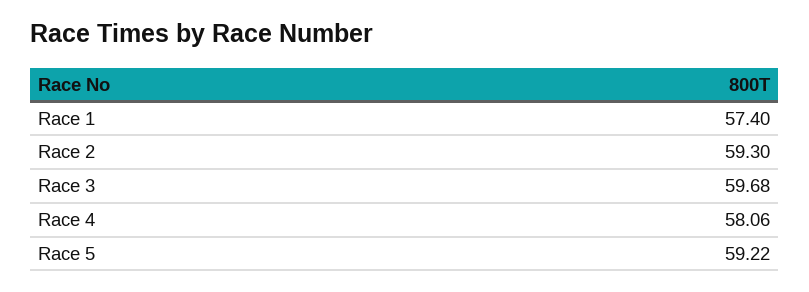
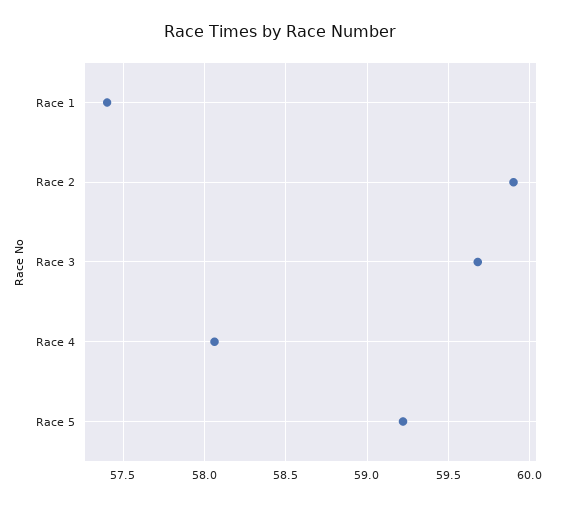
  {
    "Race 1": 57.4,
-   "Race 2": 59.3,
+   "Race 2": 59.9,
    "Race 3": 59.68,
    "Race 4": 58.06,
    "Race 5": 59.22
  }

